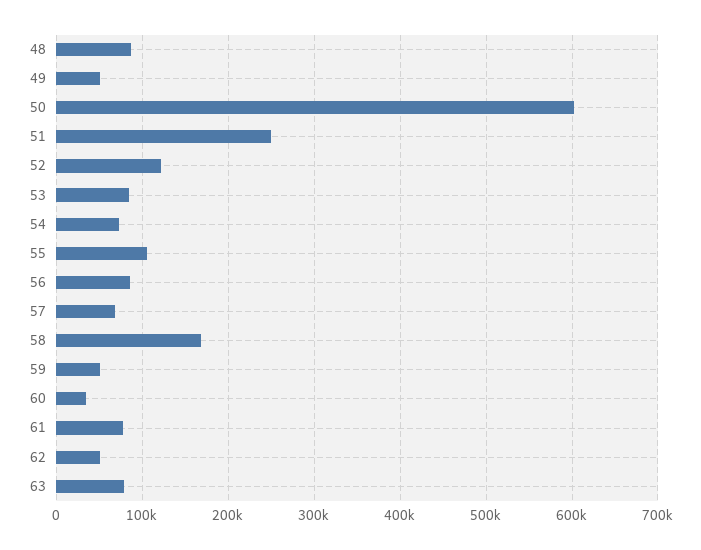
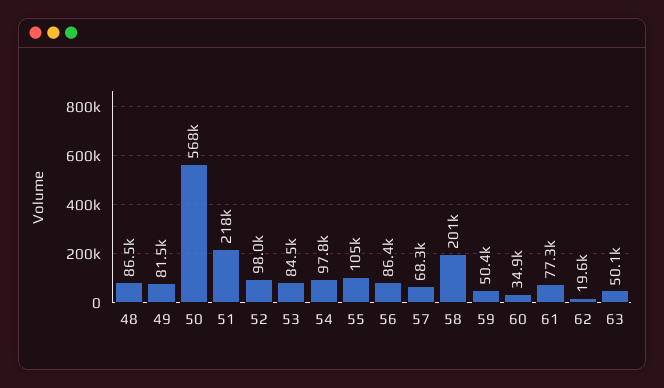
  {
    "48": 86500,
-   "49": 50000,
+   "49": 81500,
-   "50": 600000,
+   "50": 568000,
-   "51": 250000,
+   "51": 218000,
-   "52": 120000,
+   "52": 98000,
    "53": 84500,
-   "54": 70000,
+   "54": 97800,
    "55": 105000,
    "56": 86400,
    "57": 68300,
-   "58": 170000,
+   "58": 201000,
    "59": 50400,
    "60": 34900,
    "61": 77300,
-   "62": 50000,
+   "62": 19600,
-   "63": 80000
+   "63": 50100
  }

